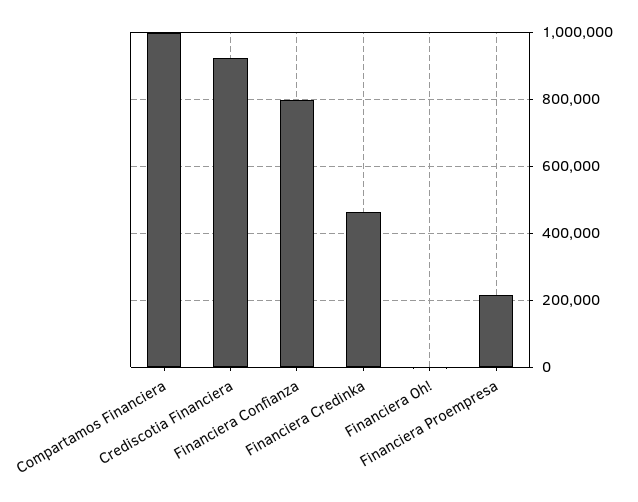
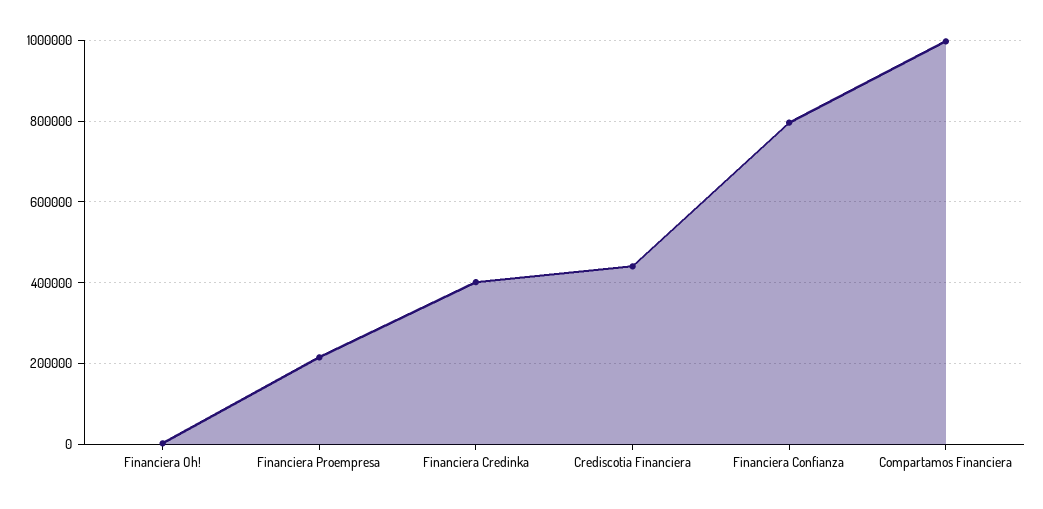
  {
    "Compartamos Financiera": 1000000,
-   "Crediscotia Financiera": 920000,
+   "Crediscotia Financiera": 440000,
    "Financiera Confianza": 800000,
-   "Financiera Credinka": 460000,
+   "Financiera Credinka": 400000,
    "Financiera Oh!": 0,
    "Financiera Proempresa": 220000
  }

